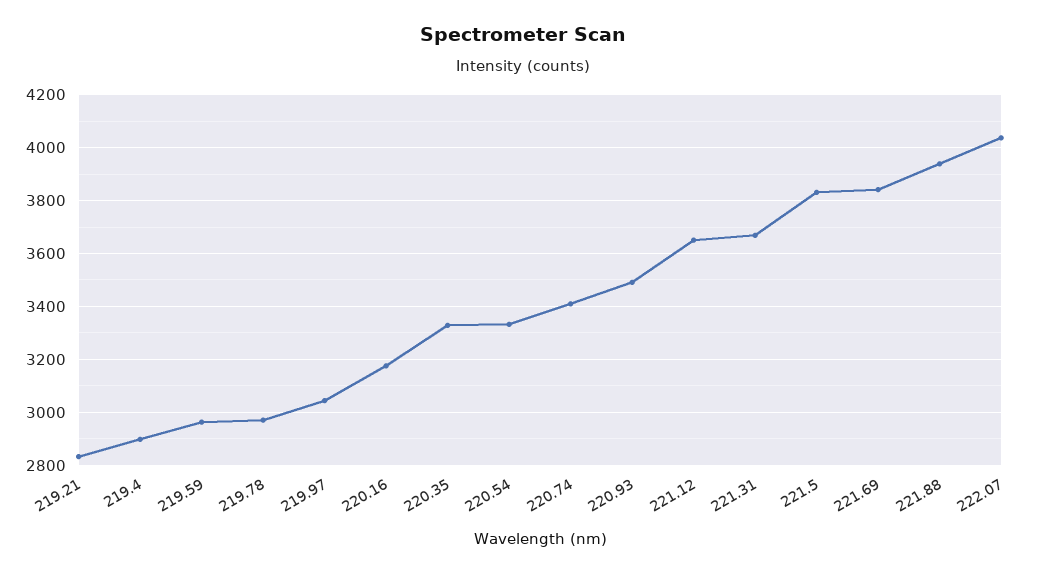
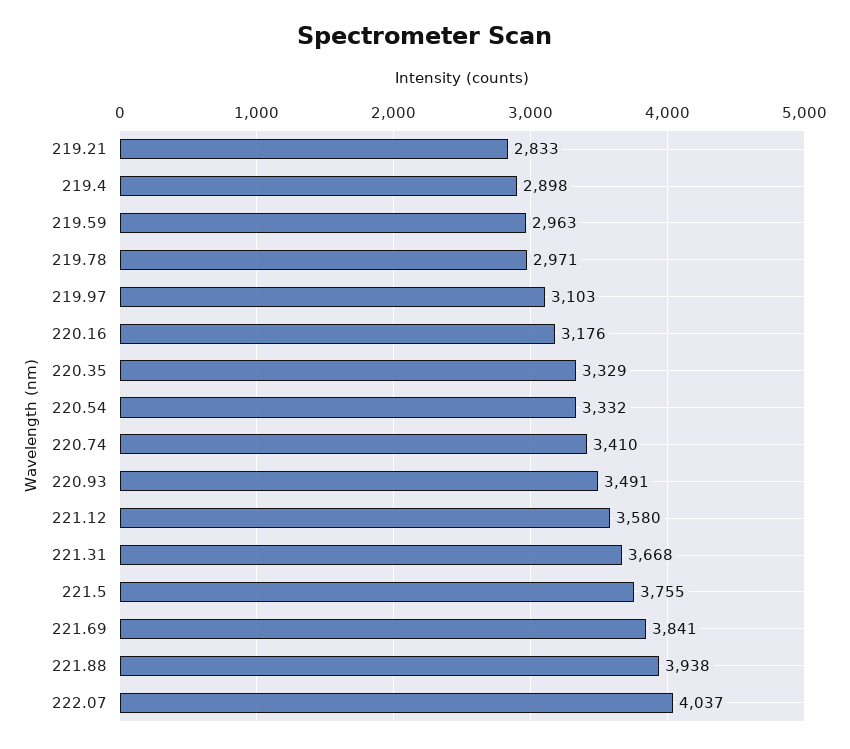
  {
    "219.21": 2833,
    "219.4": 2898,
    "219.59": 2963,
    "219.78": 2971,
-   "219.97": 3050,
+   "219.97": 3103,
    "220.16": 3176,
    "220.35": 3329,
    "220.54": 3332,
    "220.74": 3410,
    "220.93": 3491,
-   "221.12": 3650,
+   "221.12": 3580,
    "221.31": 3668,
-   "221.5": 3825,
+   "221.5": 3755,
    "221.69": 3841,
    "221.88": 3938,
    "222.07": 4037
  }

